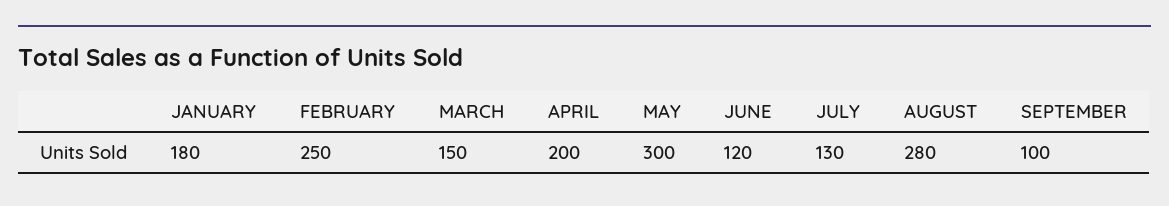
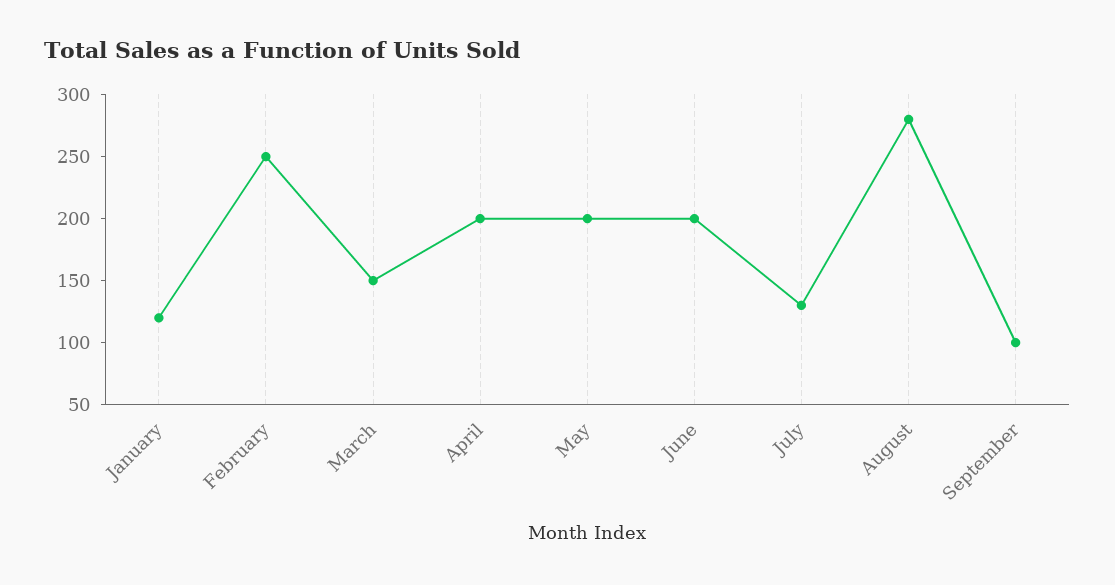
  {
-   "JANUARY": 180,
+   "JANUARY": 120,
    "FEBRUARY": 250,
    "MARCH": 150,
    "APRIL": 200,
-   "MAY": 300,
+   "MAY": 200,
-   "JUNE": 120,
+   "JUNE": 200,
    "JULY": 130,
    "AUGUST": 280,
    "SEPTEMBER": 100
  }

